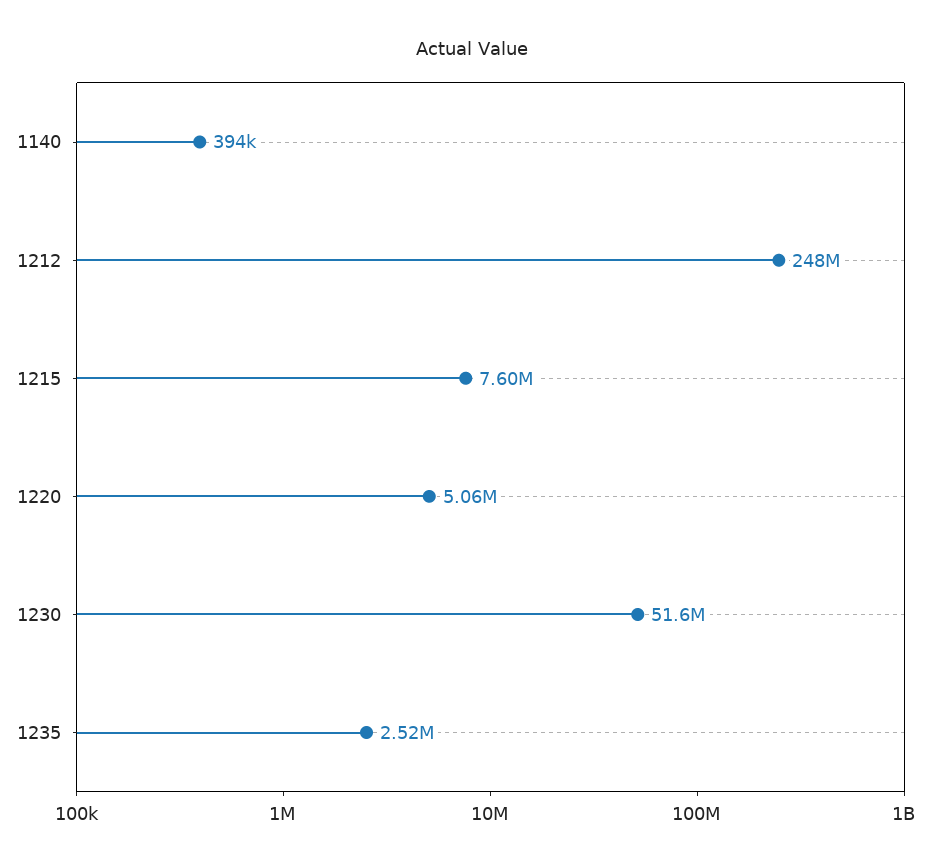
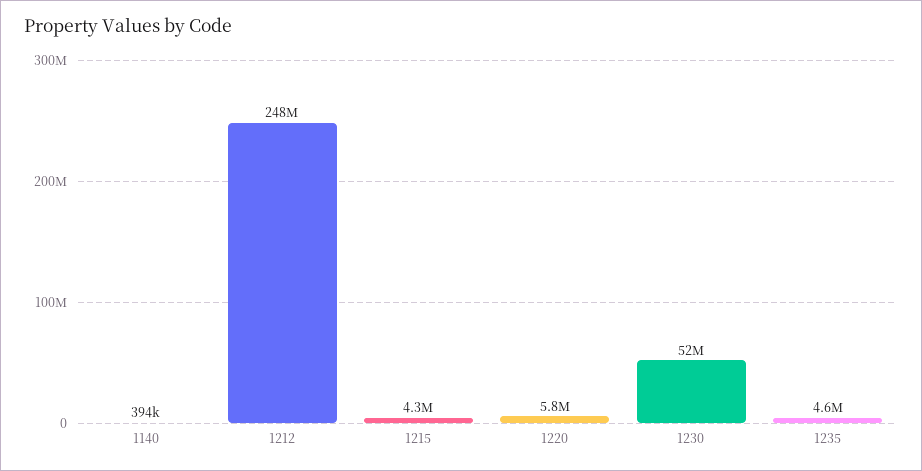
  {
    "1140": 394000,
    "1212": 248000000,
-   "1215": 7600000,
+   "1215": 4300000,
-   "1220": 5060000,
+   "1220": 5800000,
    "1230": 51600000,
-   "1235": 2520000
+   "1235": 4600000
  }

